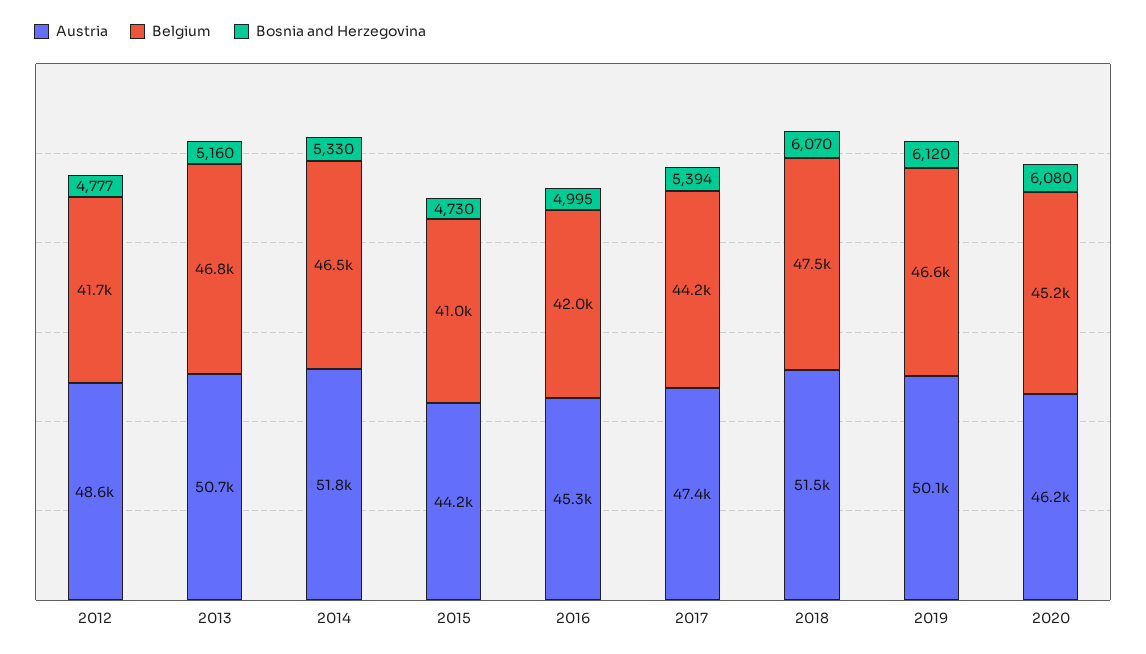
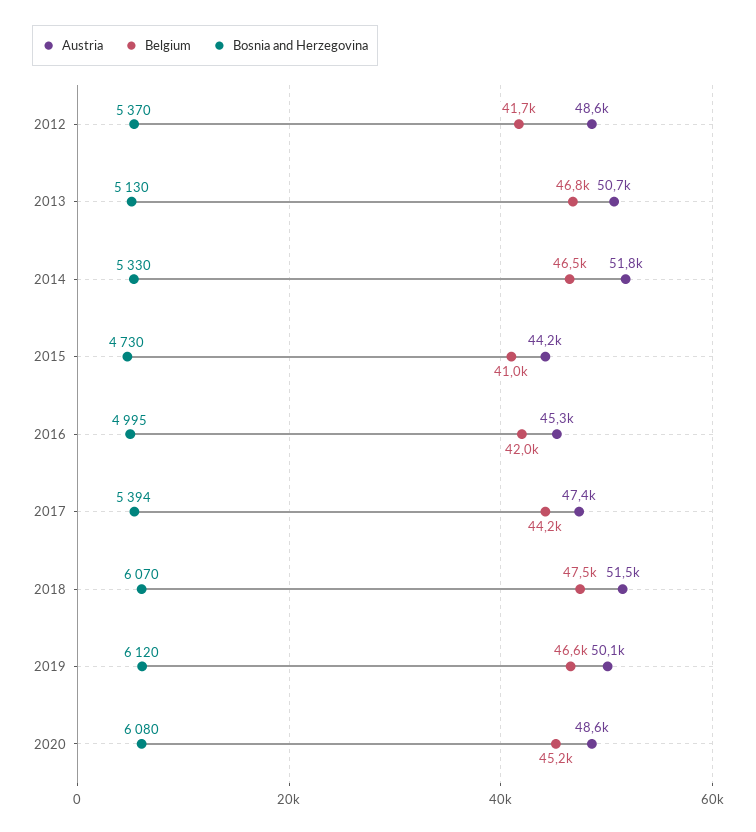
  {
    "Austria": {
      "2012": 48600,
      "2013": 50700,
      "2014": 51800,
      "2015": 44200,
      "2016": 45300,
      "2017": 47400,
      "2018": 51500,
      "2019": 50100,
-     "2020": 46200
+     "2020": 48600
    },
    "Belgium": {
      "2012": 41700,
      "2013": 46800,
      "2014": 46500,
      "2015": 41000,
      "2016": 42000,
      "2017": 44200,
      "2018": 47500,
      "2019": 46600,
      "2020": 45200
    },
    "Bosnia and Herzegovina": {
-     "2012": 4777,
+     "2012": 5370,
-     "2013": 5160,
+     "2013": 5130,
      "2014": 5330,
      "2015": 4730,
      "2016": 4995,
      "2017": 5394,
      "2018": 6070,
      "2019": 6120,
      "2020": 6080
    }
  }

